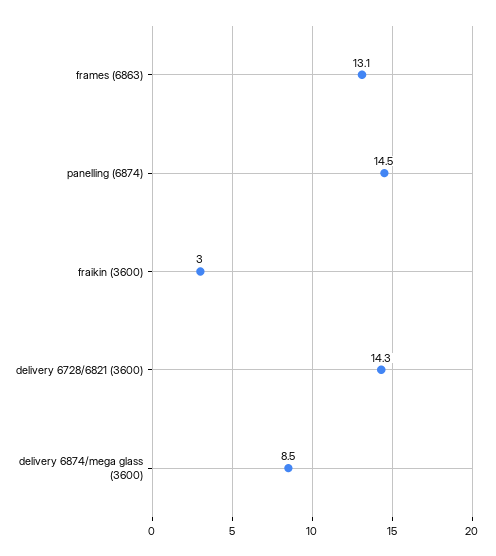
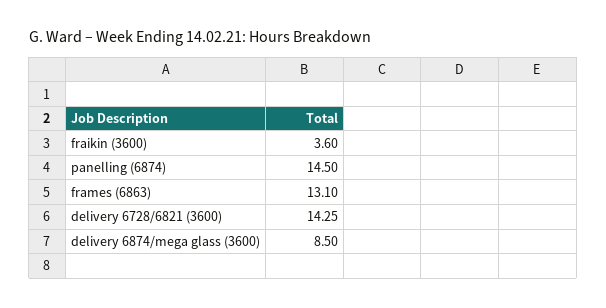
  {
    "frames (6863)": 13.1,
    "panelling (6874)": 14.5,
-   "fraikin (3600)": 3,
+   "fraikin (3600)": 3.6,
    "delivery 6728/6821 (3600)": 14.25,
    "delivery 6874/mega glass (3600)": 8.5
  }

